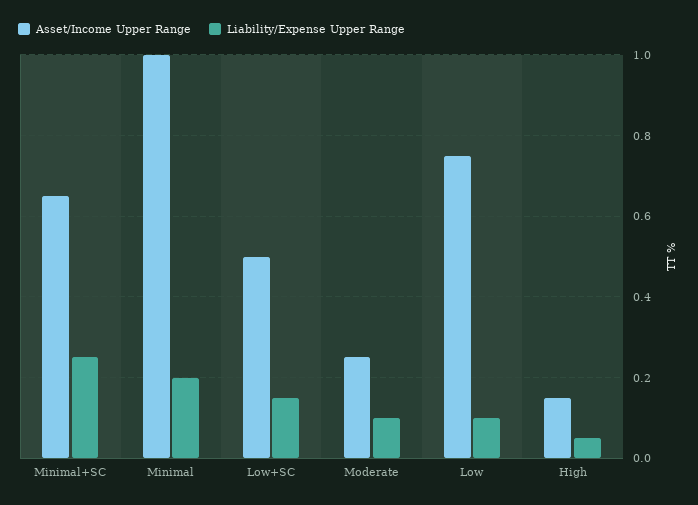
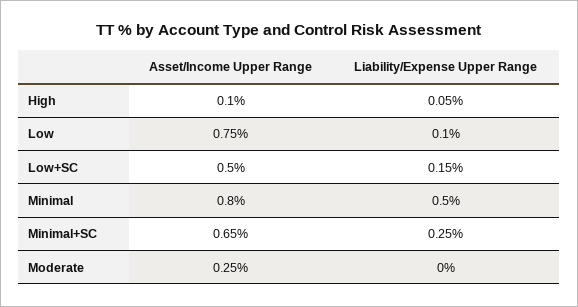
  {
    "Asset/Income Upper Range": {
      "Minimal+SC": 0.65,
-     "Minimal": 1,
+     "Minimal": 0.8,
      "Low+SC": 0.5,
      "Moderate": 0.25,
      "Low": 0.75,
-     "High": 0.15
+     "High": 0.1
    },
    "Liability/Expense Upper Range": {
      "Minimal+SC": 0.25,
-     "Minimal": 0.2,
+     "Minimal": 0.5,
      "Low+SC": 0.15,
-     "Moderate": 0.1,
+     "Moderate": 0,
      "Low": 0.1,
      "High": 0.05
    }
  }

